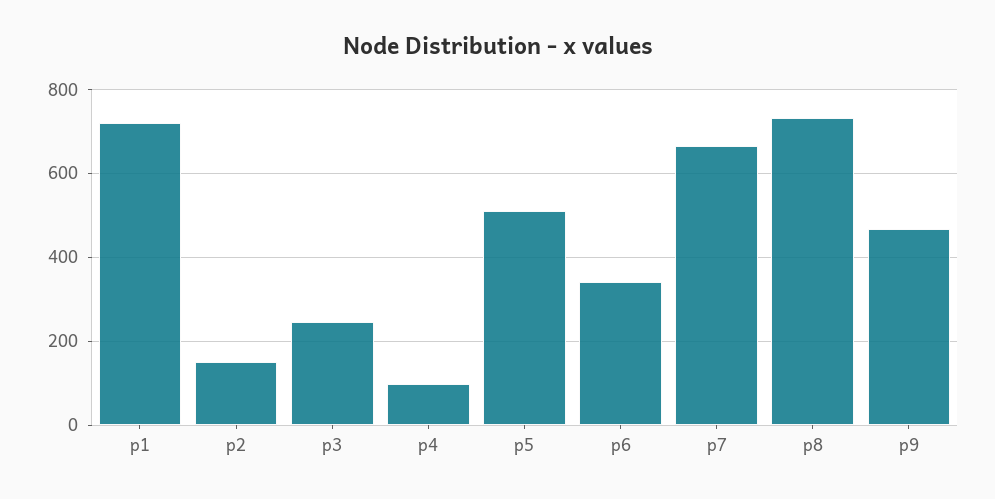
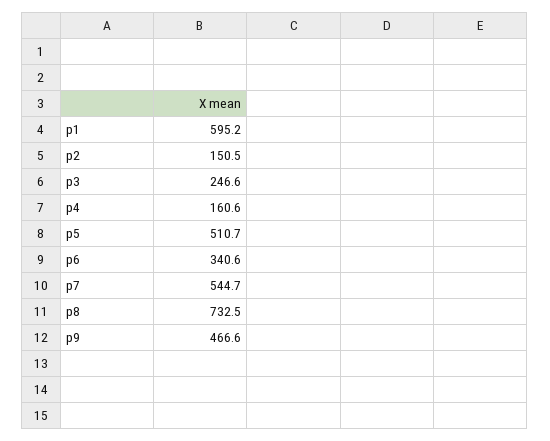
  {
-   "p1": 720,
+   "p1": 595.2,
    "p2": 150.5,
    "p3": 246.6,
-   "p4": 100,
+   "p4": 160.6,
    "p5": 510.7,
    "p6": 340.6,
-   "p7": 660,
+   "p7": 544.7,
    "p8": 732.5,
    "p9": 466.6
  }

